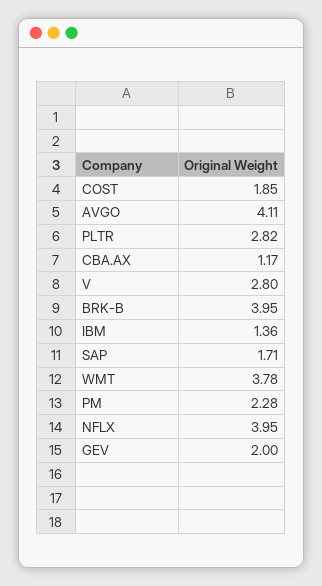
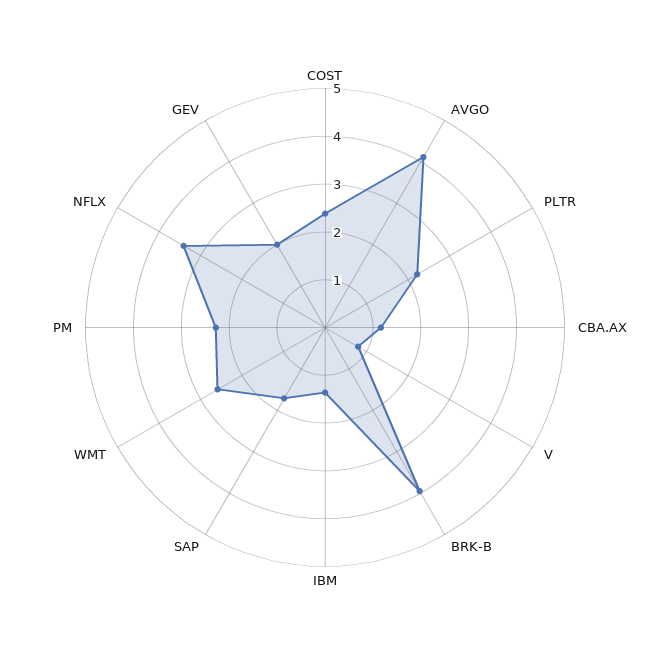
  {
-   "COST": 1.85,
+   "COST": 2.4,
    "AVGO": 4.11,
-   "PLTR": 2.82,
+   "PLTR": 2.2,
    "CBA.AX": 1.17,
-   "V": 2.8,
+   "V": 0.8,
    "BRK-B": 3.95,
    "IBM": 1.36,
    "SAP": 1.71,
-   "WMT": 3.78,
+   "WMT": 2.6,
    "PM": 2.28,
-   "NFLX": 3.95,
+   "NFLX": 3.4,
    "GEV": 2
  }

